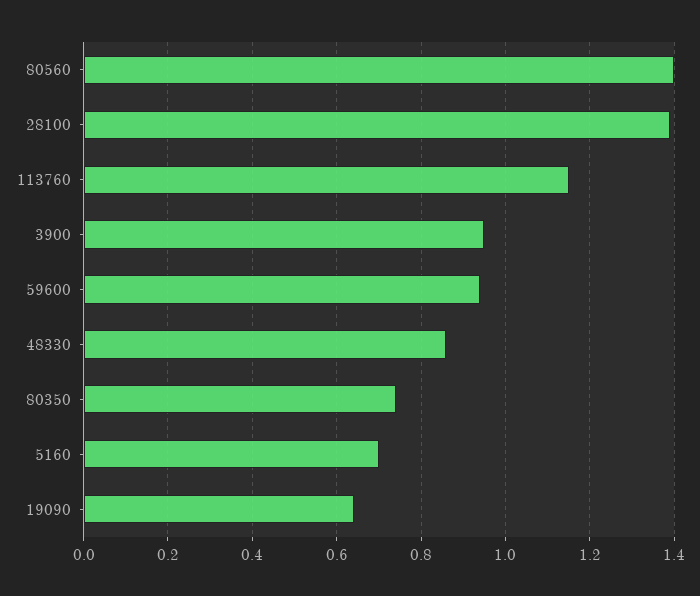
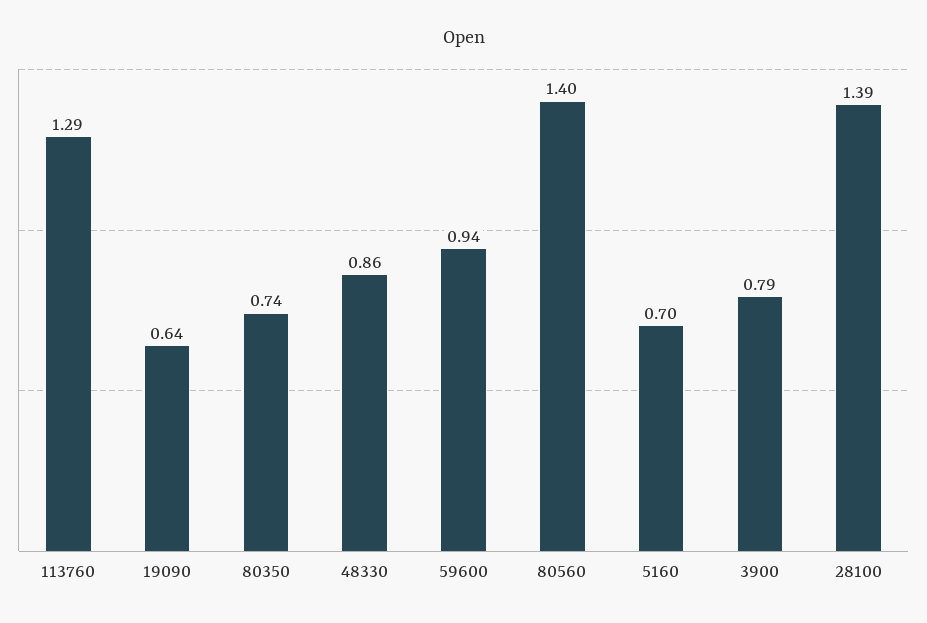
  {
    "80560": 1.4,
    "28100": 1.39,
-   "113760": 1.15,
+   "113760": 1.29,
-   "3900": 0.95,
+   "3900": 0.79,
    "59600": 0.94,
    "48330": 0.86,
    "80350": 0.74,
    "5160": 0.7,
    "19090": 0.64
  }

